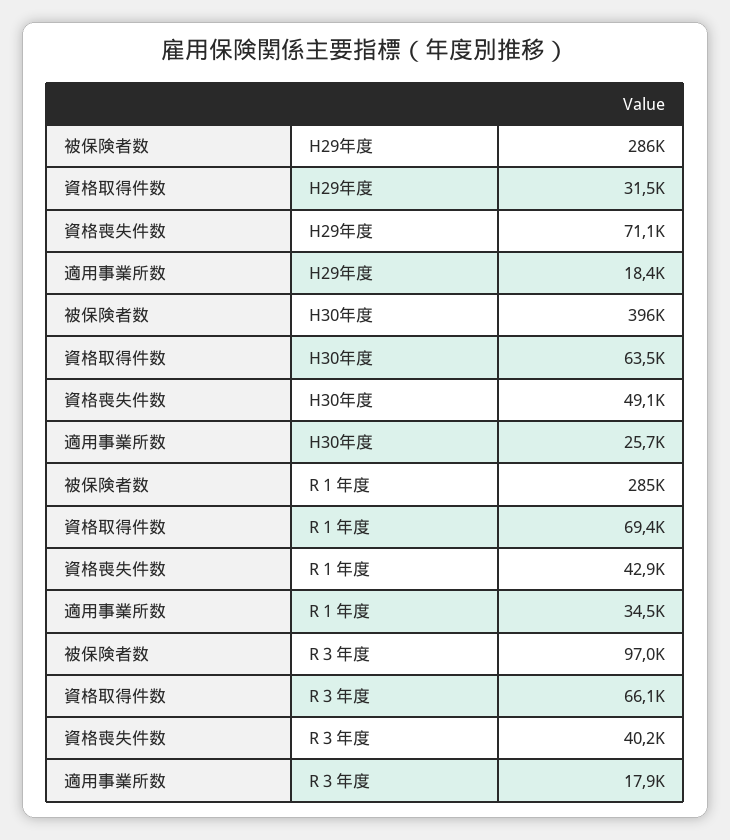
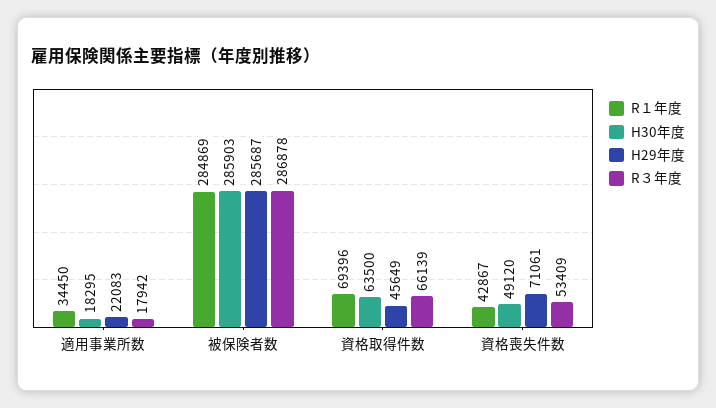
  {
    "H29年度": {
      "被保険者数": 285687,
-     "資格取得件数": 31500,
+     "資格取得件数": 45649,
      "資格喪失件数": 71061,
-     "適用事業所数": 18400
+     "適用事業所数": 22083
    },
    "H30年度": {
-     "被保険者数": 396000,
+     "被保険者数": 285903,
      "資格取得件数": 63500,
      "資格喪失件数": 49120,
-     "適用事業所数": 25700
+     "適用事業所数": 18295
    },
    "R１年度": {
      "被保険者数": 284869,
      "資格取得件数": 69396,
      "資格喪失件数": 42867,
      "適用事業所数": 34450
    },
    "R３年度": {
-     "被保険者数": 97000,
+     "被保険者数": 286878,
      "資格取得件数": 66139,
-     "資格喪失件数": 40200,
+     "資格喪失件数": 53409,
      "適用事業所数": 17942
    }
  }

